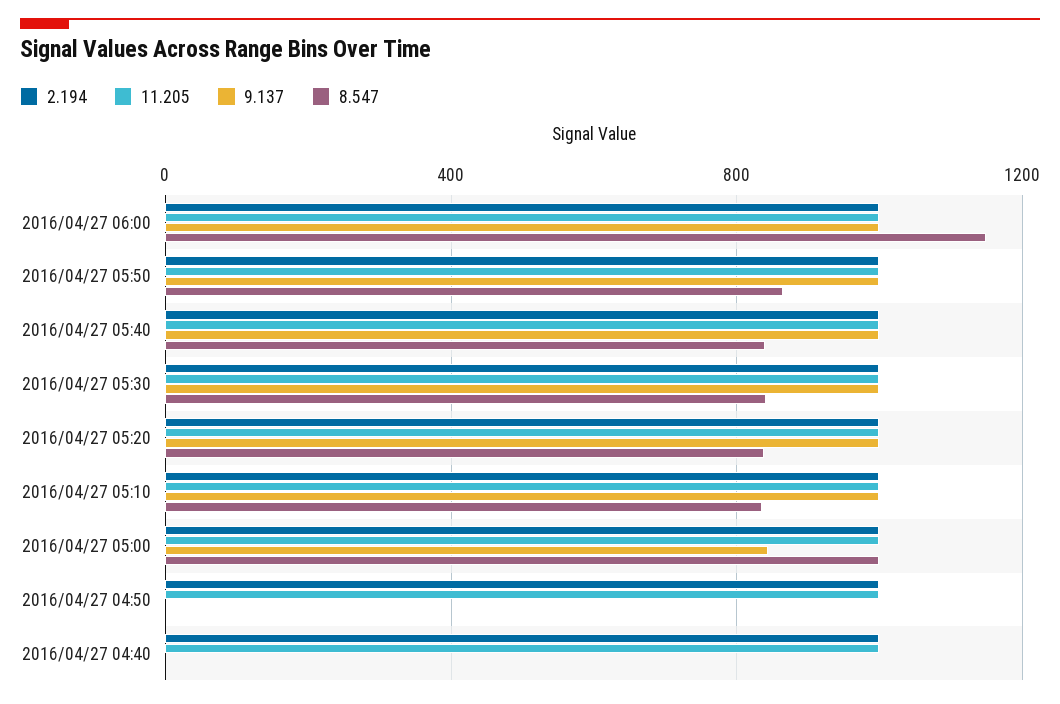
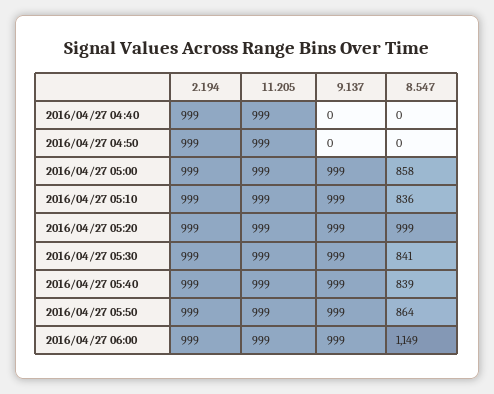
  {
    "2.194": {
      "2016/04/27 06:00": 999,
      "2016/04/27 05:50": 999,
      "2016/04/27 05:40": 999,
      "2016/04/27 05:30": 999,
      "2016/04/27 05:20": 999,
      "2016/04/27 05:10": 999,
      "2016/04/27 05:00": 999,
      "2016/04/27 04:50": 999,
      "2016/04/27 04:40": 999
    },
    "11.205": {
      "2016/04/27 06:00": 999,
      "2016/04/27 05:50": 999,
      "2016/04/27 05:40": 999,
      "2016/04/27 05:30": 999,
      "2016/04/27 05:20": 999,
      "2016/04/27 05:10": 999,
      "2016/04/27 05:00": 999,
      "2016/04/27 04:50": 999,
      "2016/04/27 04:40": 999
    },
    "9.137": {
      "2016/04/27 06:00": 999,
      "2016/04/27 05:50": 999,
      "2016/04/27 05:40": 999,
      "2016/04/27 05:30": 999,
      "2016/04/27 05:20": 999,
      "2016/04/27 05:10": 999,
-     "2016/04/27 05:00": 850,
+     "2016/04/27 05:00": 999,
      "2016/04/27 04:50": 0,
      "2016/04/27 04:40": 0
    },
    "8.547": {
      "2016/04/27 06:00": 1149,
      "2016/04/27 05:50": 864,
      "2016/04/27 05:40": 839,
      "2016/04/27 05:30": 841,
-     "2016/04/27 05:20": 850,
+     "2016/04/27 05:20": 999,
      "2016/04/27 05:10": 836,
-     "2016/04/27 05:00": 1000,
+     "2016/04/27 05:00": 858,
      "2016/04/27 04:50": 0,
      "2016/04/27 04:40": 0
    }
  }

